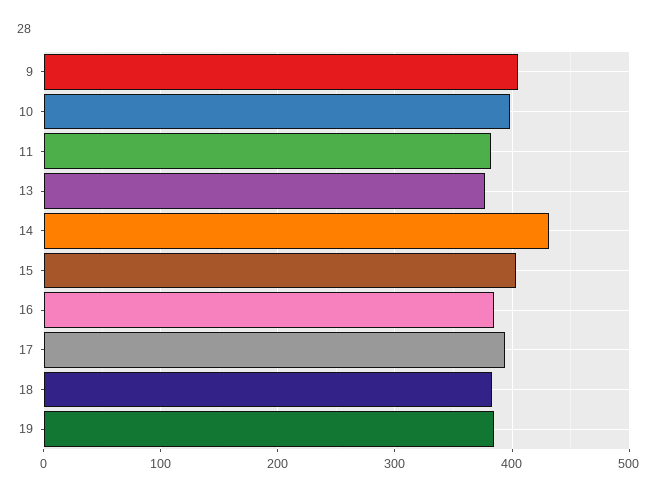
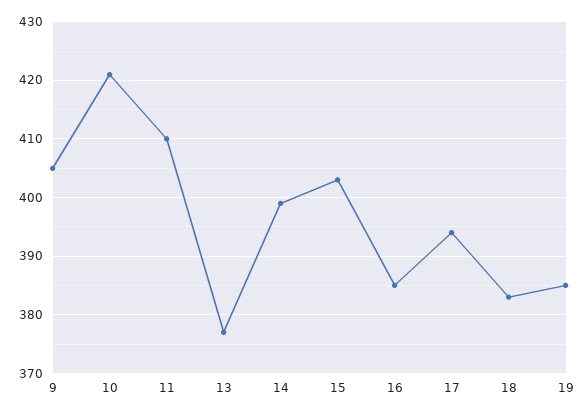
  {
    "9": 405,
-   "10": 400,
+   "10": 420,
-   "11": 380,
+   "11": 410,
    "13": 375,
-   "14": 430,
+   "14": 400,
    "15": 405,
    "16": 385,
    "17": 395,
    "18": 385,
    "19": 385
  }

